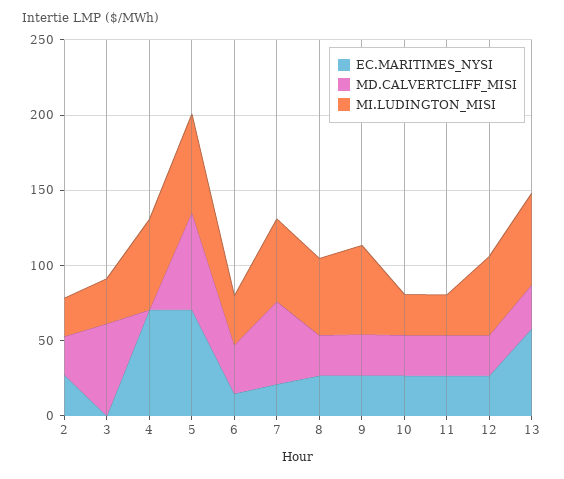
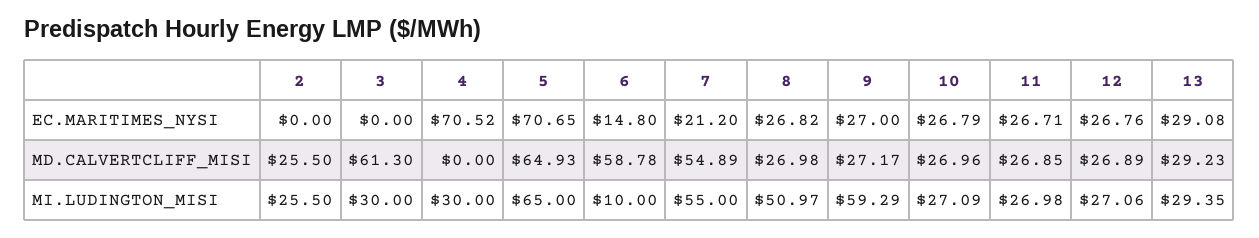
  {
    "EC.MARITIMES_NYSI": {
-     "2": 30,
+     "2": 0,
      "3": 0,
      "4": 70.52,
      "5": 70.65,
      "6": 14.8,
      "7": 21.2,
      "8": 26.82,
      "9": 27,
      "10": 26.79,
      "11": 26.71,
      "12": 26.76,
-     "13": 60
+     "13": 29.08
    },
    "MD.CALVERTCLIFF_MISI": {
      "2": 25.5,
      "3": 61.3,
      "4": 0,
      "5": 64.93,
-     "6": 30,
+     "6": 58.78,
      "7": 54.89,
      "8": 26.98,
      "9": 27.17,
      "10": 26.96,
      "11": 26.85,
      "12": 26.89,
      "13": 29.23
    },
    "MI.LUDINGTON_MISI": {
      "2": 25.5,
      "3": 30,
-     "4": 60,
+     "4": 30,
      "5": 65,
-     "6": 30,
+     "6": 10,
      "7": 55,
      "8": 50.97,
      "9": 59.29,
      "10": 27.09,
      "11": 26.98,
-     "12": 50,
+     "12": 27.06,
-     "13": 60
+     "13": 29.35
    }
  }

